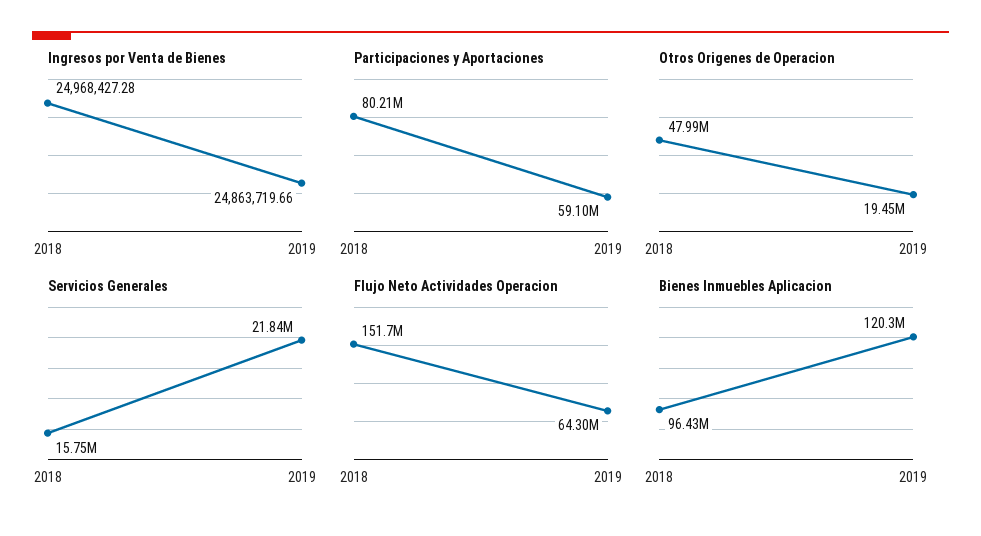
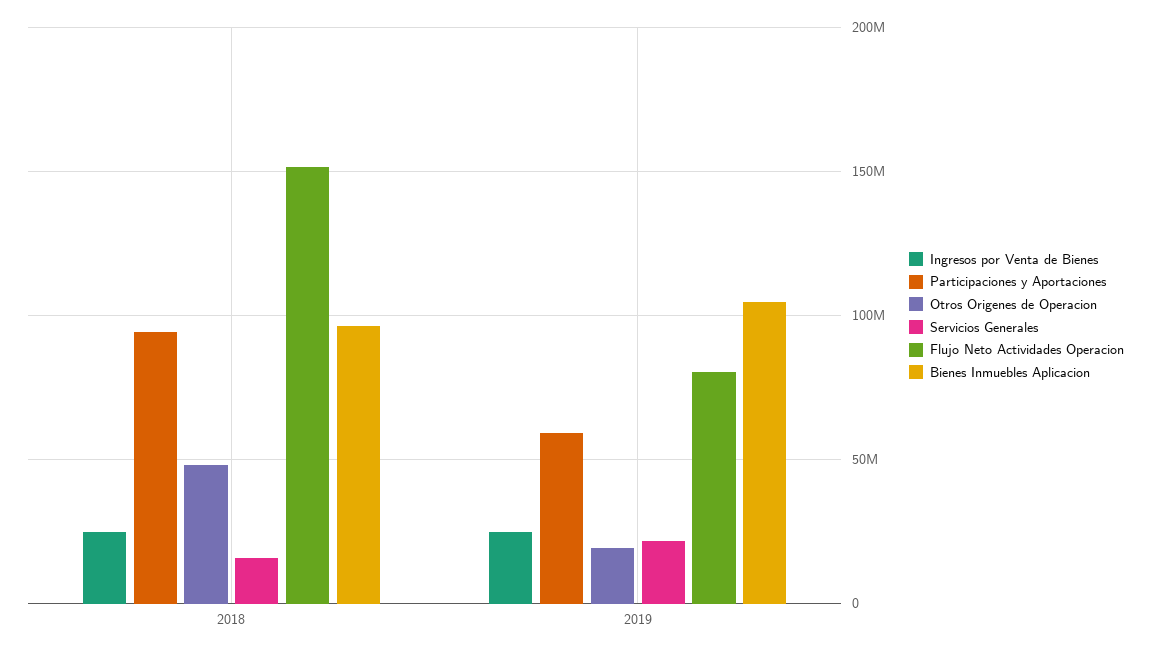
  {
    "Ingresos por Venta de Bienes": {
      "2018": 24968427.28,
      "2019": 24863719.66
    },
    "Participaciones y Aportaciones": {
-     "2018": 80210000,
+     "2018": 95000000,
      "2019": 59100000
    },
    "Otros Origenes de Operacion": {
      "2018": 47990000,
      "2019": 19450000
    },
    "Servicios Generales": {
      "2018": 15750000,
      "2019": 21840000
    },
    "Flujo Neto Actividades Operacion": {
      "2018": 151700000,
-     "2019": 64300000
+     "2019": 80000000
    },
    "Bienes Inmuebles Aplicacion": {
      "2018": 96430000,
-     "2019": 120300000
+     "2019": 105000000
    }
  }

